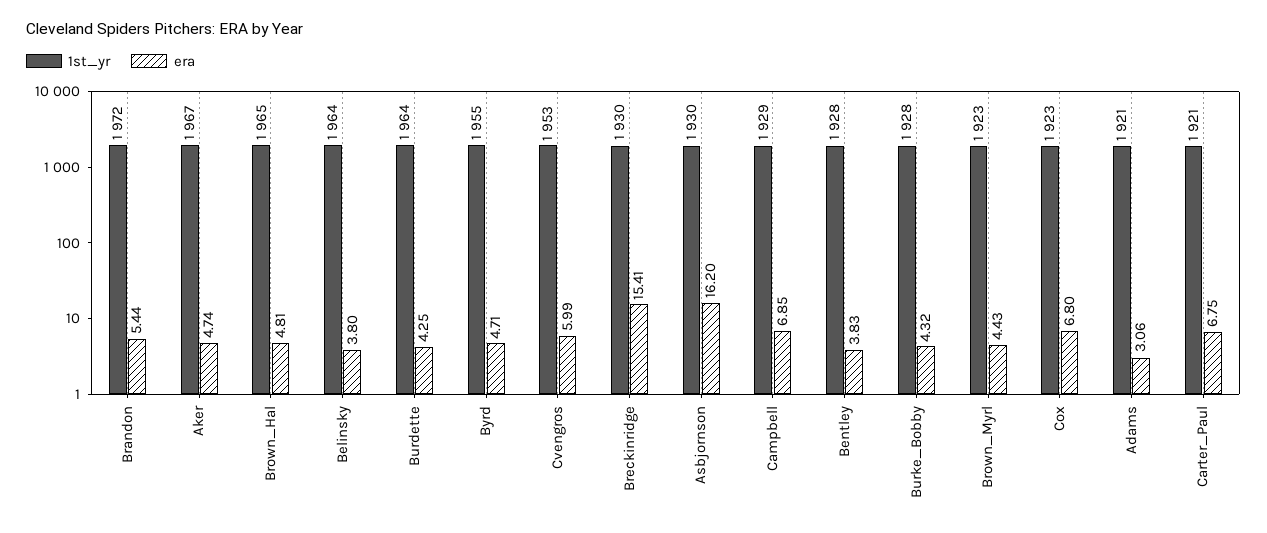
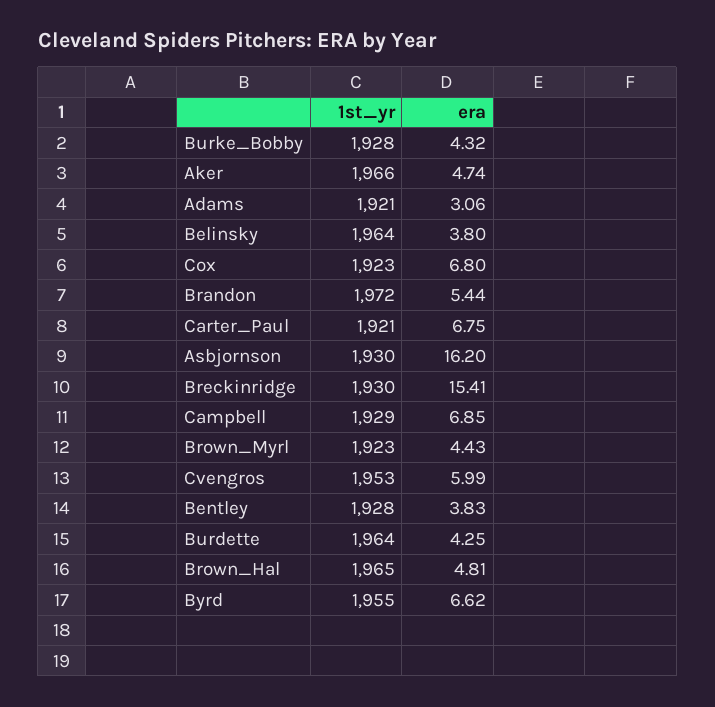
  {
    "1st_yr": {
      "Brandon": 1972,
-     "Aker": 1967,
+     "Aker": 1966,
      "Brown_Hal": 1965,
      "Belinsky": 1964,
      "Burdette": 1964,
      "Byrd": 1955,
      "Cvengros": 1953,
      "Breckinridge": 1930,
      "Asbjornson": 1930,
      "Campbell": 1929,
      "Bentley": 1928,
      "Burke_Bobby": 1928,
      "Brown_Myrl": 1923,
      "Cox": 1923,
      "Adams": 1921,
      "Carter_Paul": 1921
    },
    "era": {
      "Brandon": 5.44,
      "Aker": 4.74,
      "Brown_Hal": 4.81,
      "Belinsky": 3.8,
      "Burdette": 4.25,
-     "Byrd": 4.71,
+     "Byrd": 6.62,
      "Cvengros": 5.99,
      "Breckinridge": 15.41,
      "Asbjornson": 16.2,
      "Campbell": 6.85,
      "Bentley": 3.83,
      "Burke_Bobby": 4.32,
      "Brown_Myrl": 4.43,
      "Cox": 6.8,
      "Adams": 3.06,
      "Carter_Paul": 6.75
    }
  }

